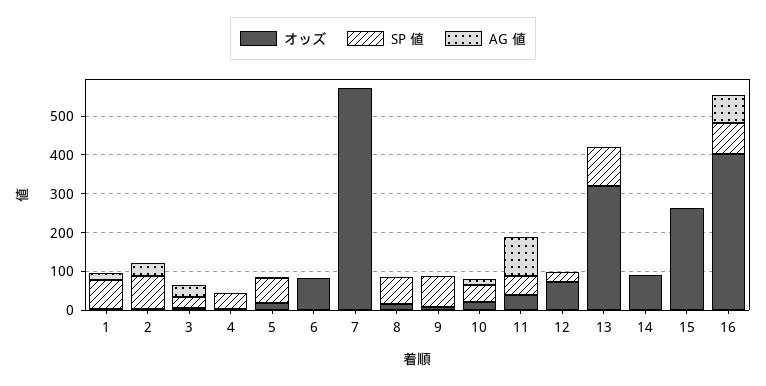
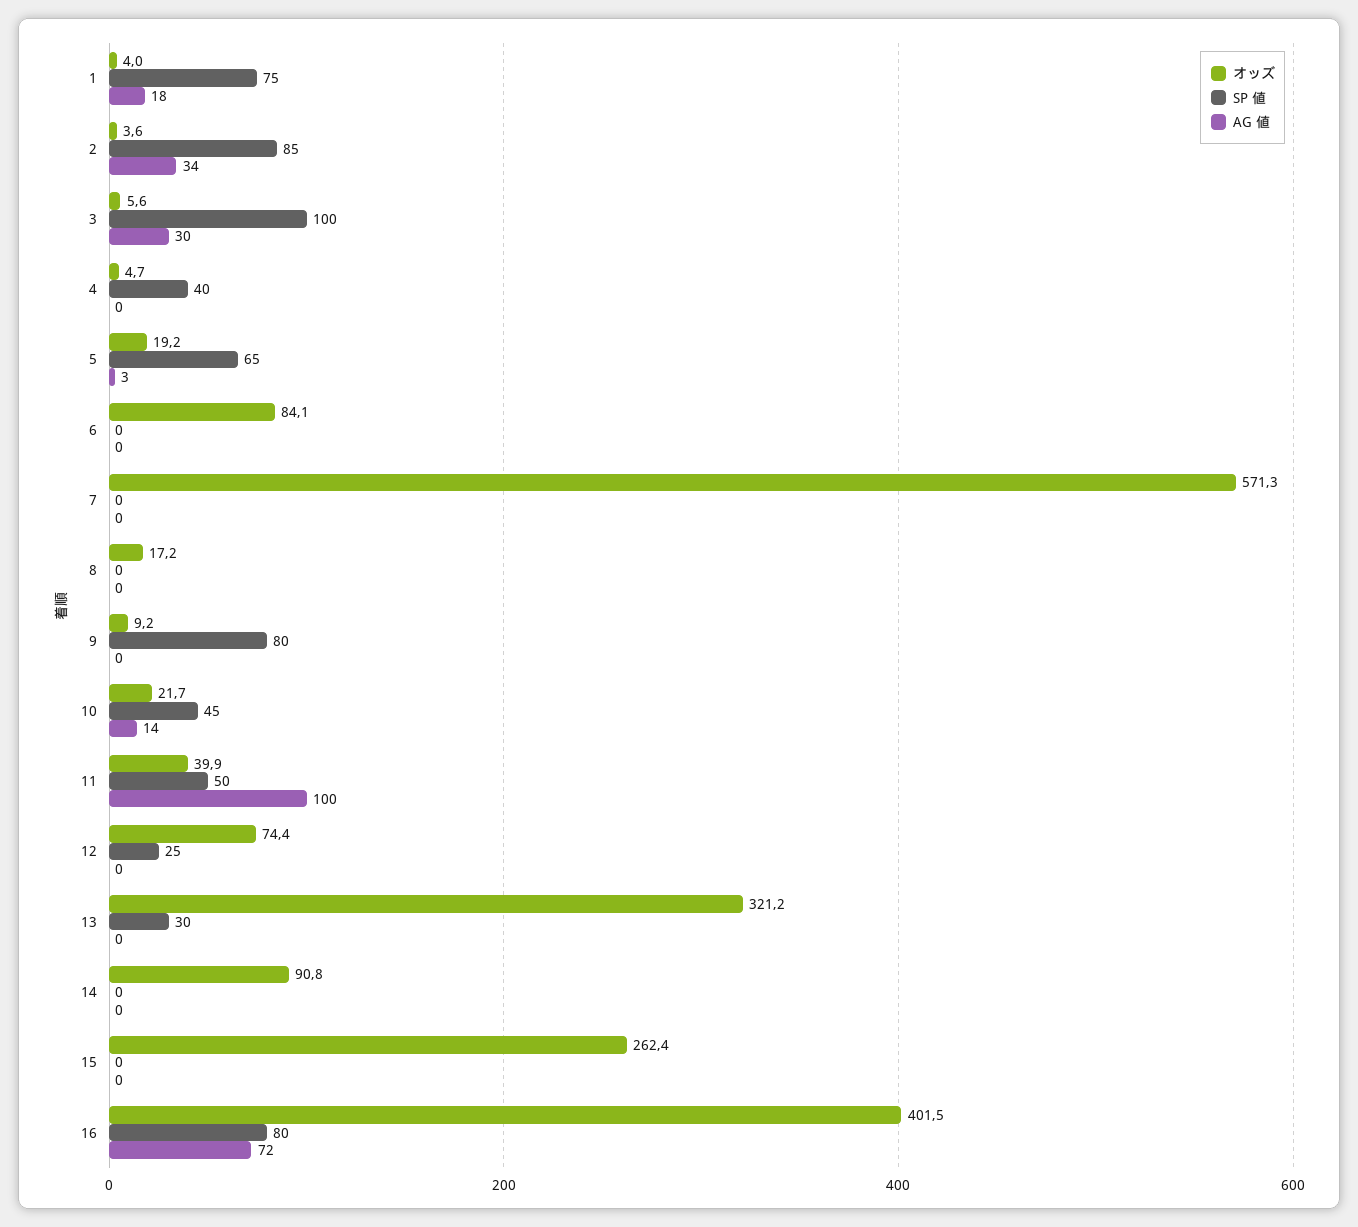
  {
    "オッズ": {
      "1": 4,
      "2": 3.6,
      "3": 5.6,
      "4": 4.7,
      "5": 19.2,
      "6": 84.1,
      "7": 571.3,
      "8": 17.2,
      "9": 9.2,
      "10": 21.7,
      "11": 39.9,
      "12": 74.4,
      "13": 321.2,
      "14": 90.8,
      "15": 262.4,
      "16": 401.5
    },
    "SP 値": {
      "1": 75,
      "2": 85,
-     "3": 25,
+     "3": 100,
      "4": 40,
      "5": 65,
      "6": 0,
      "7": 0,
-     "8": 75,
+     "8": 0,
      "9": 80,
      "10": 45,
      "11": 50,
      "12": 25,
-     "13": 100,
+     "13": 30,
      "14": 0,
      "15": 0,
      "16": 80
    },
    "AG 値": {
      "1": 18,
      "2": 34,
      "3": 30,
      "4": 0,
      "5": 3,
      "6": 0,
      "7": 0,
      "8": 0,
      "9": 0,
      "10": 14,
      "11": 100,
      "12": 0,
      "13": 0,
      "14": 0,
      "15": 0,
      "16": 72
    }
  }

